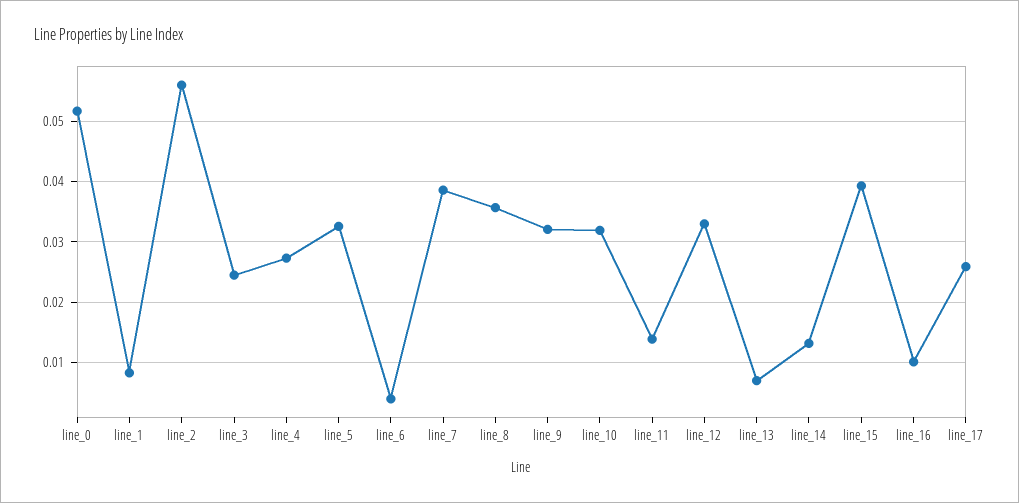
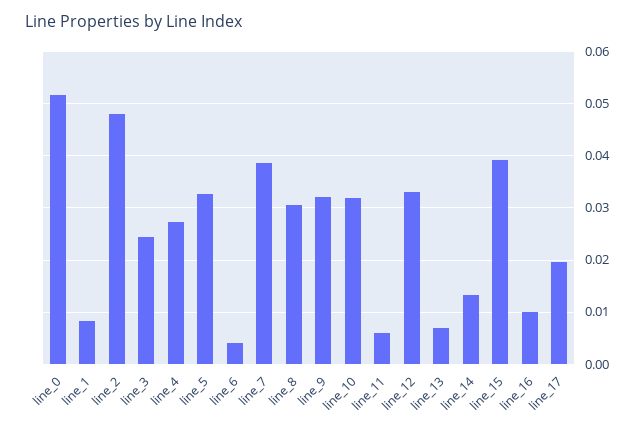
  {
    "line_0": 0.052,
    "line_1": 0.008,
-   "line_2": 0.056,
+   "line_2": 0.048,
    "line_3": 0.025,
    "line_4": 0.027,
    "line_5": 0.033,
    "line_6": 0.004,
    "line_7": 0.039,
-   "line_8": 0.036,
+   "line_8": 0.03,
    "line_9": 0.032,
    "line_10": 0.032,
-   "line_11": 0.014,
+   "line_11": 0.006,
    "line_12": 0.033,
    "line_13": 0.007,
    "line_14": 0.013,
    "line_15": 0.039,
    "line_16": 0.01,
-   "line_17": 0.026
+   "line_17": 0.02
  }

